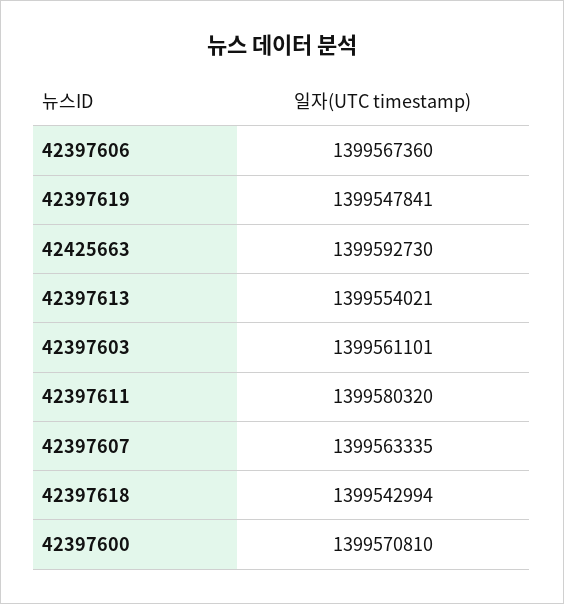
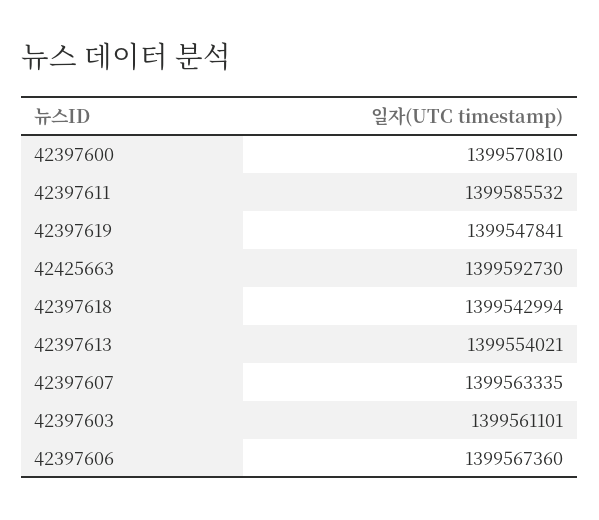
  {
    "42397606": 1399567360,
    "42397619": 1399547841,
    "42425663": 1399592730,
    "42397613": 1399554021,
    "42397603": 1399561101,
-   "42397611": 1399580320,
+   "42397611": 1399585532,
    "42397607": 1399563335,
    "42397618": 1399542994,
    "42397600": 1399570810
  }

